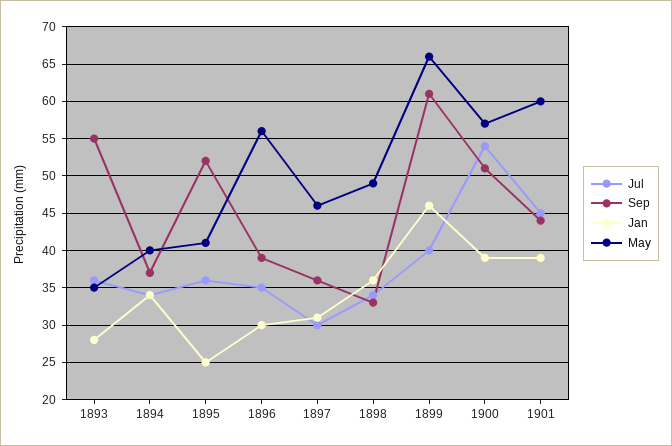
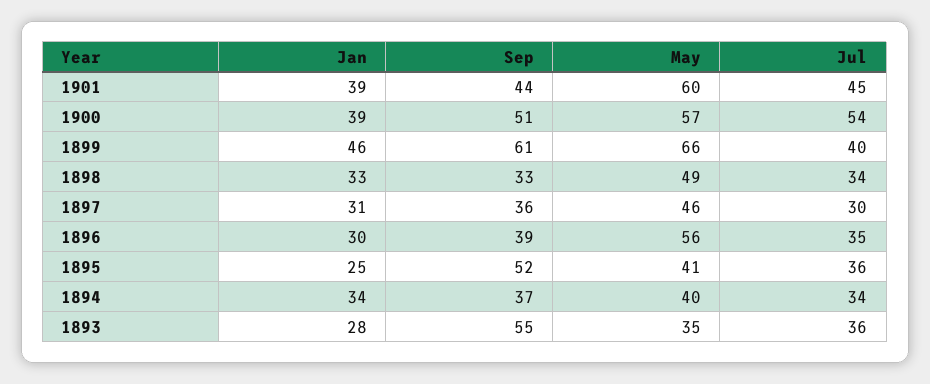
  {
    "Jul": {
      "1893": 36,
      "1894": 34,
      "1895": 36,
      "1896": 35,
      "1897": 30,
      "1898": 34,
      "1899": 40,
      "1900": 54,
      "1901": 45
    },
    "Sep": {
      "1893": 55,
      "1894": 37,
      "1895": 52,
      "1896": 39,
      "1897": 36,
      "1898": 33,
      "1899": 61,
      "1900": 51,
      "1901": 44
    },
    "Jan": {
      "1893": 28,
      "1894": 34,
      "1895": 25,
      "1896": 30,
      "1897": 31,
-     "1898": 36,
+     "1898": 33,
      "1899": 46,
      "1900": 39,
      "1901": 39
    },
    "May": {
      "1893": 35,
      "1894": 40,
      "1895": 41,
      "1896": 56,
      "1897": 46,
      "1898": 49,
      "1899": 66,
      "1900": 57,
      "1901": 60
    }
  }

